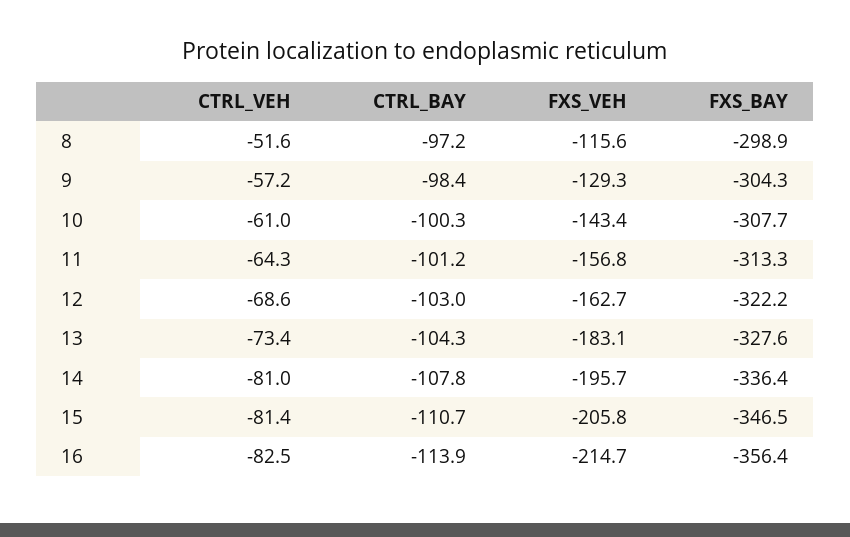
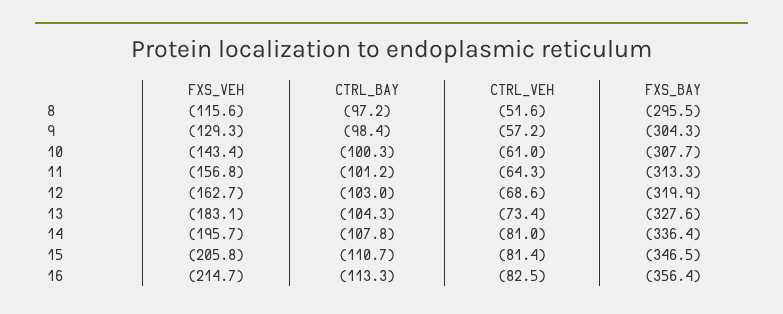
  {
    "CTRL_VEH": {
      "8": -51.6,
      "9": -57.2,
      "10": -61,
      "11": -64.3,
      "12": -68.6,
      "13": -73.4,
      "14": -81,
      "15": -81.4,
      "16": -82.5
    },
    "CTRL_BAY": {
      "8": -97.2,
      "9": -98.4,
      "10": -100.3,
      "11": -101.2,
      "12": -103,
      "13": -104.3,
      "14": -107.8,
      "15": -110.7,
-     "16": -113.9
+     "16": -113.3
    },
    "FXS_VEH": {
      "8": -115.6,
      "9": -129.3,
      "10": -143.4,
      "11": -156.8,
      "12": -162.7,
      "13": -183.1,
      "14": -195.7,
      "15": -205.8,
      "16": -214.7
    },
    "FXS_BAY": {
-     "8": -298.9,
+     "8": -295.5,
      "9": -304.3,
      "10": -307.7,
      "11": -313.3,
-     "12": -322.2,
+     "12": -319.9,
      "13": -327.6,
      "14": -336.4,
      "15": -346.5,
      "16": -356.4
    }
  }

